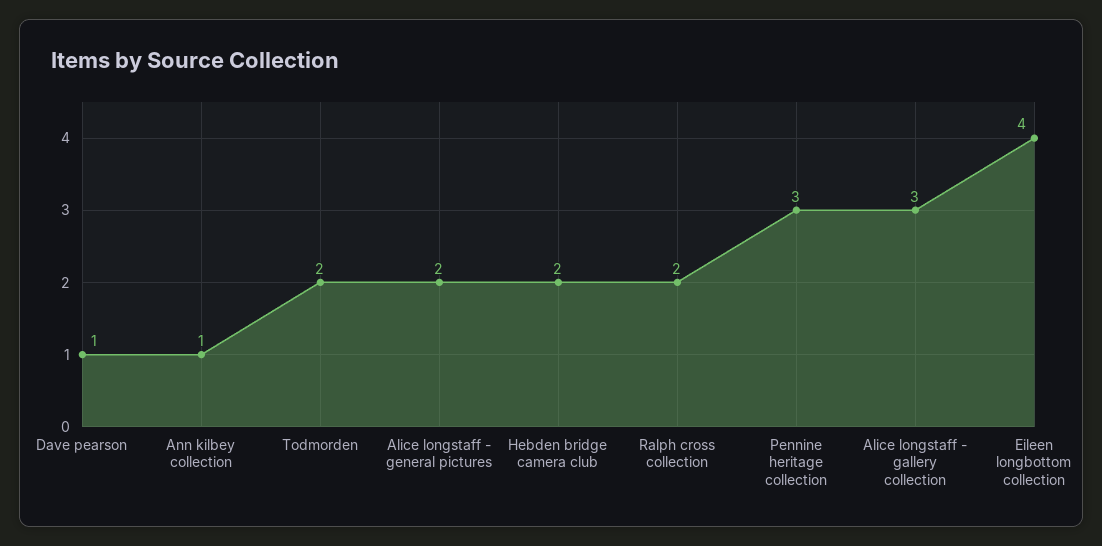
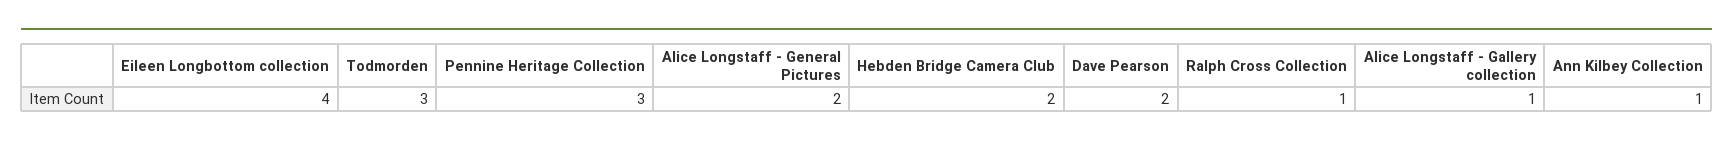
  {
-   "Dave pearson": 1,
+   "Dave pearson": 2,
    "Ann kilbey collection": 1,
-   "Todmorden": 2,
+   "Todmorden": 3,
    "Alice longstaff - general pictures": 2,
    "Hebden bridge camera club": 2,
-   "Ralph cross collection": 2,
+   "Ralph cross collection": 1,
    "Pennine heritage collection": 3,
-   "Alice longstaff - gallery collection": 3,
+   "Alice longstaff - gallery collection": 1,
    "Eileen longbottom collection": 4
  }

